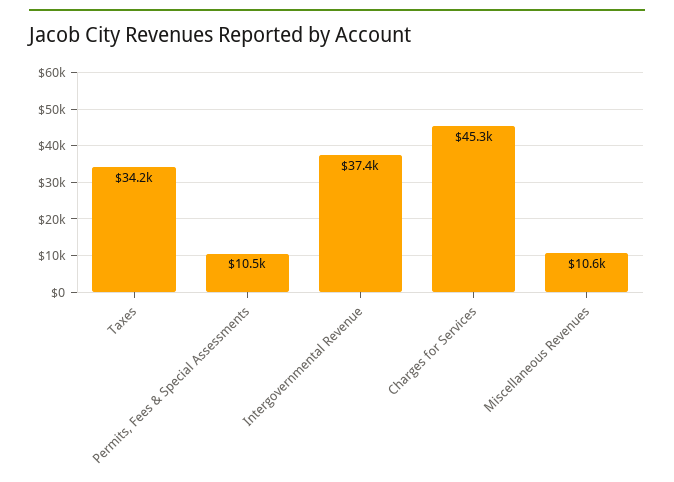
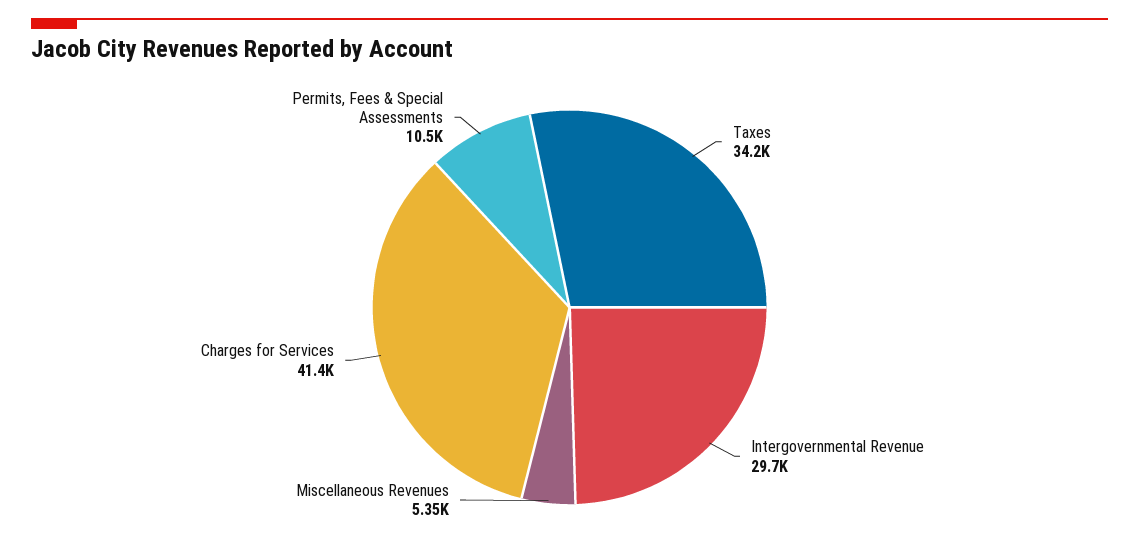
  {
    "Taxes": 34200,
    "Permits, Fees & Special Assessments": 10500,
-   "Intergovernmental Revenue": 37400,
+   "Intergovernmental Revenue": 29700,
-   "Charges for Services": 45300,
+   "Charges for Services": 41400,
-   "Miscellaneous Revenues": 10600
+   "Miscellaneous Revenues": 5350
  }

